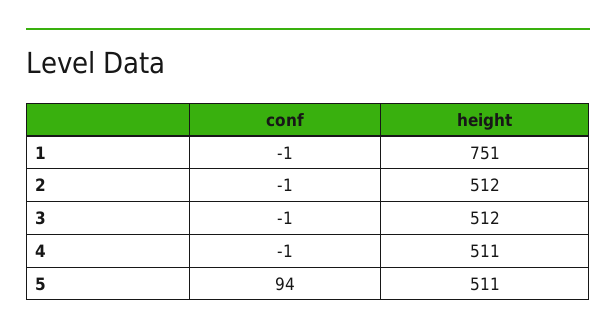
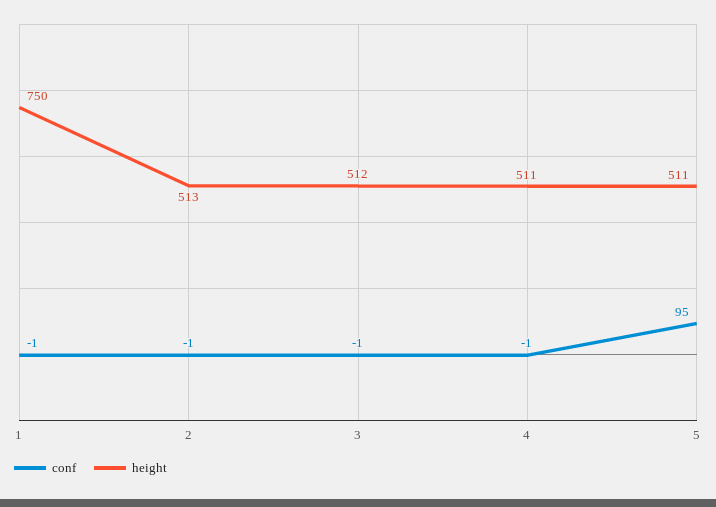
  {
    "conf": {
      "1": -1,
      "2": -1,
      "3": -1,
      "4": -1,
-     "5": 94
+     "5": 95
    },
    "height": {
-     "1": 751,
+     "1": 750,
-     "2": 512,
+     "2": 513,
      "3": 512,
      "4": 511,
      "5": 511
    }
  }

